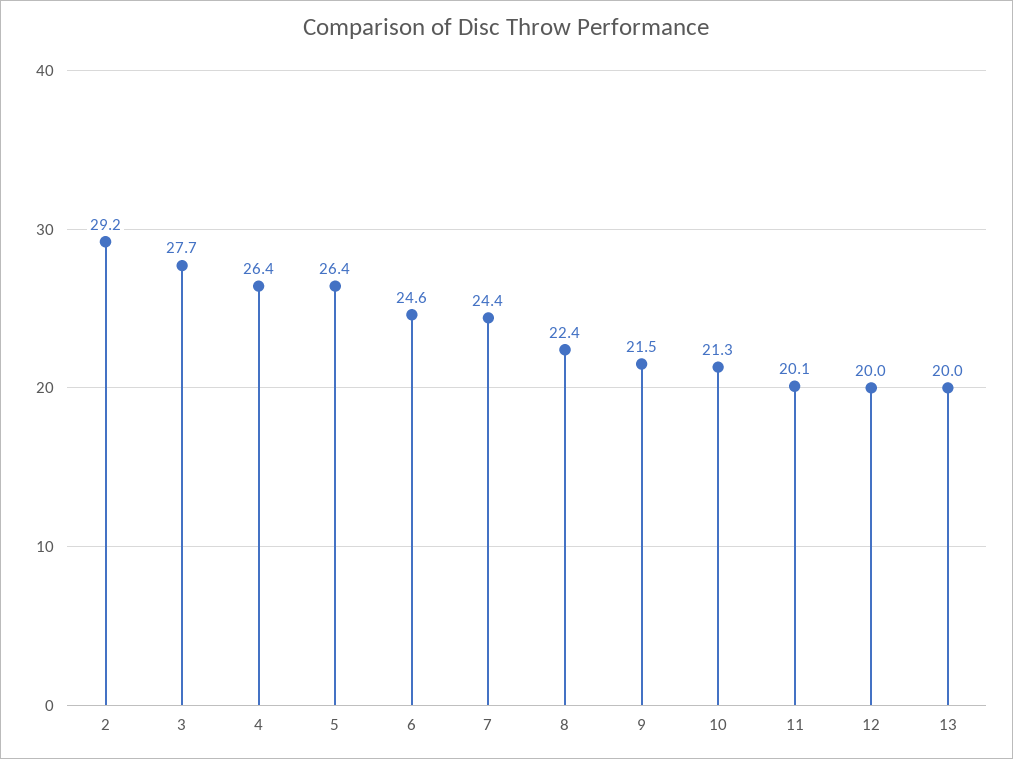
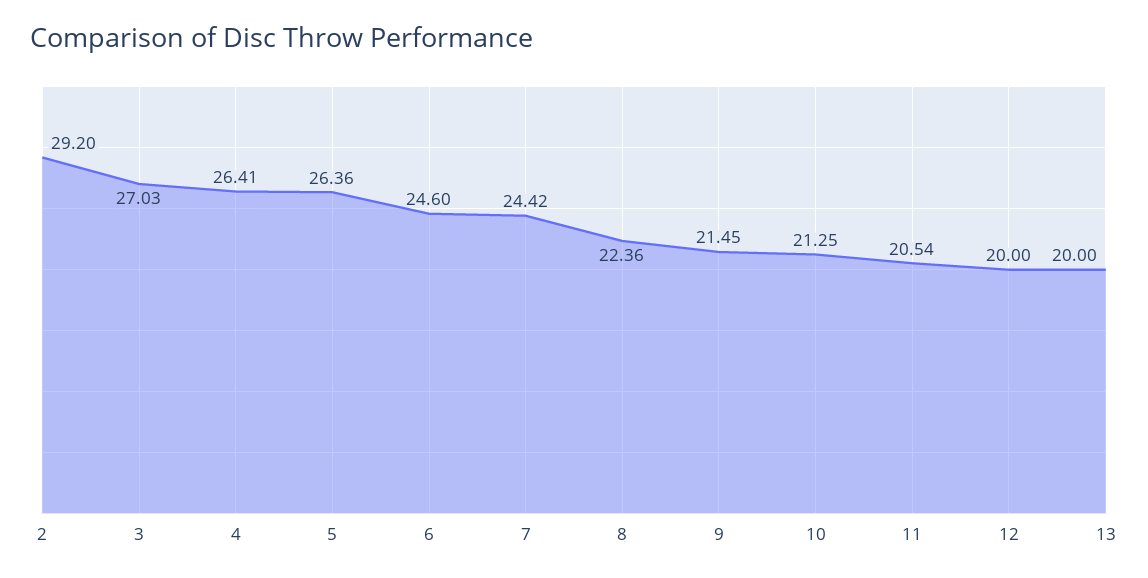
  {
    "2": 29.2,
-   "3": 27.7,
+   "3": 27.03,
    "4": 26.41,
    "5": 26.36,
    "6": 24.6,
    "7": 24.42,
    "8": 22.36,
    "9": 21.45,
    "10": 21.25,
-   "11": 20.1,
+   "11": 20.54,
    "12": 20,
    "13": 20
  }

